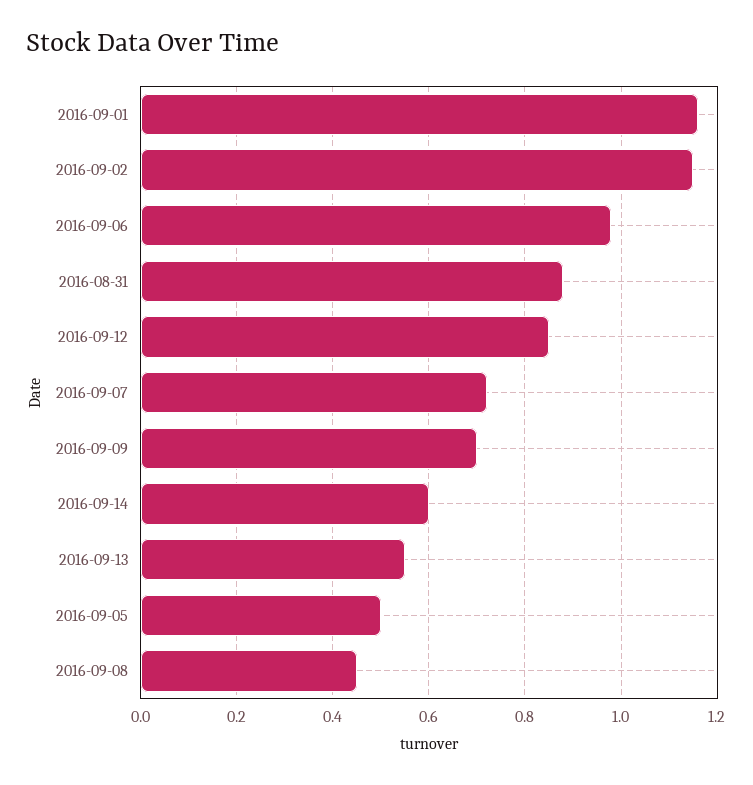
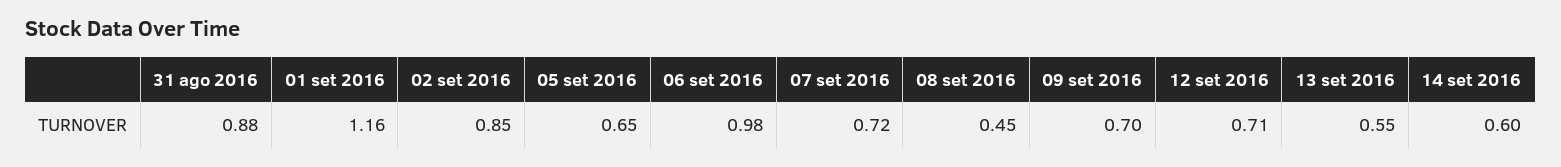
  {
    "2016-09-01": 1.16,
-   "2016-09-02": 1.15,
+   "2016-09-02": 0.85,
    "2016-09-06": 0.98,
    "2016-08-31": 0.88,
-   "2016-09-12": 0.85,
+   "2016-09-12": 0.71,
    "2016-09-07": 0.72,
    "2016-09-09": 0.7,
    "2016-09-14": 0.6,
    "2016-09-13": 0.55,
-   "2016-09-05": 0.5,
+   "2016-09-05": 0.65,
    "2016-09-08": 0.45
  }

